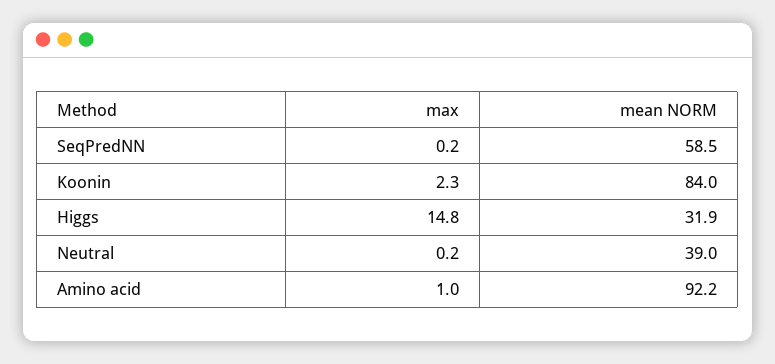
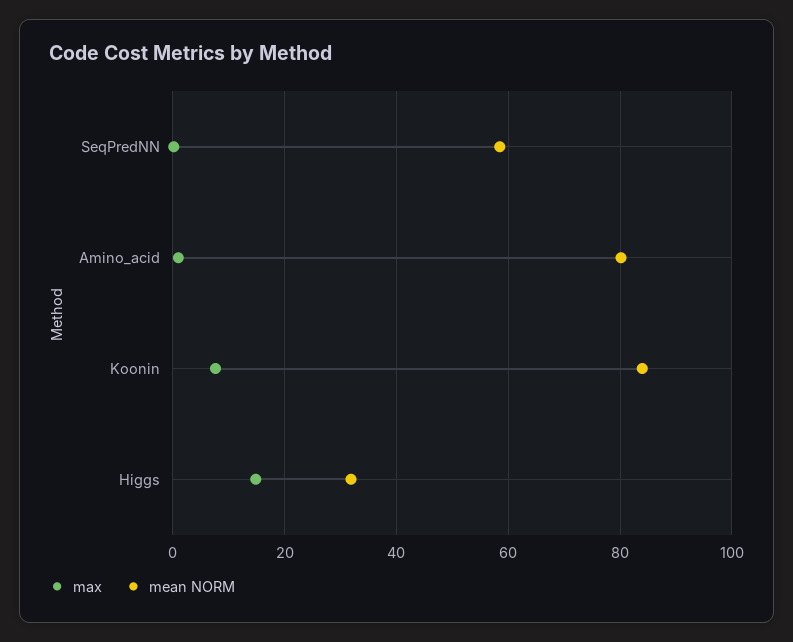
  {
    "max": {
      "SeqPredNN": 0.2,
-     "Koonin": 2.3,
+     "Koonin": 8,
      "Higgs": 14.8,
-     "Neutral": 0.2,
      "Amino acid": 1
    },
    "mean NORM": {
      "SeqPredNN": 58.5,
      "Koonin": 84,
      "Higgs": 31.9,
-     "Neutral": 39,
-     "Amino acid": 92.2
+     "Amino acid": 80
    }
  }

